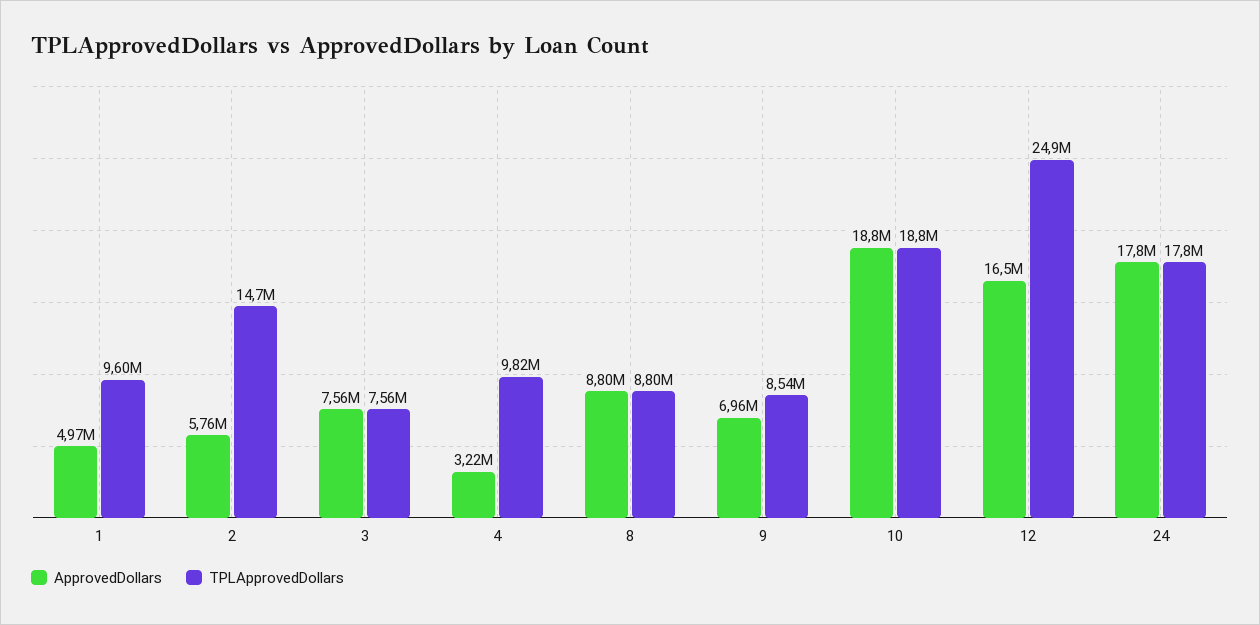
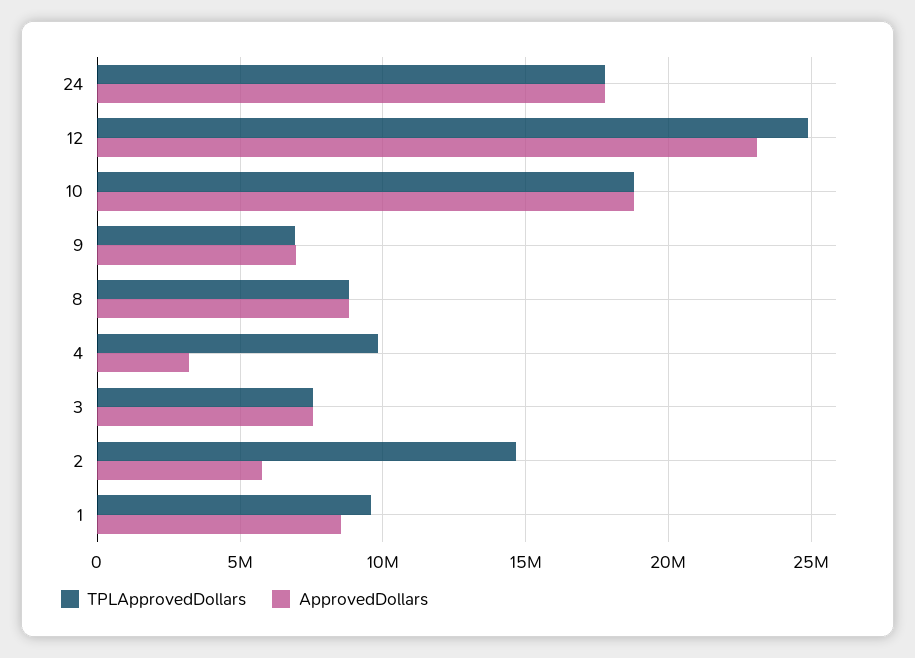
  {
    "ApprovedDollars": {
-     "1": 4970000,
+     "1": 8500000,
      "2": 5760000,
      "3": 7560000,
      "4": 3220000,
      "8": 8800000,
      "9": 6960000,
      "10": 18800000,
-     "12": 16500000,
+     "12": 23000000,
      "24": 17800000
    },
    "TPLApprovedDollars": {
      "1": 9600000,
      "2": 14700000,
      "3": 7560000,
      "4": 9820000,
      "8": 8800000,
-     "9": 8540000,
+     "9": 7000000,
      "10": 18800000,
      "12": 24900000,
      "24": 17800000
    }
  }

